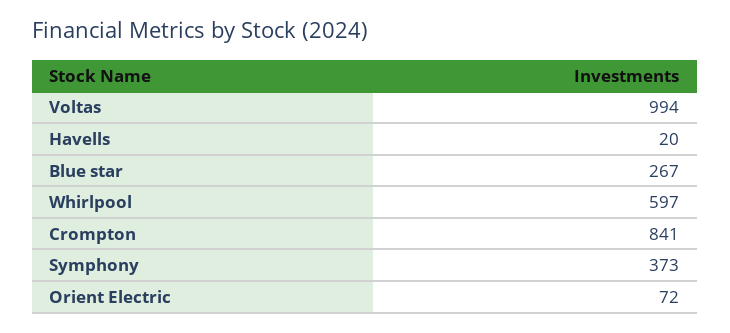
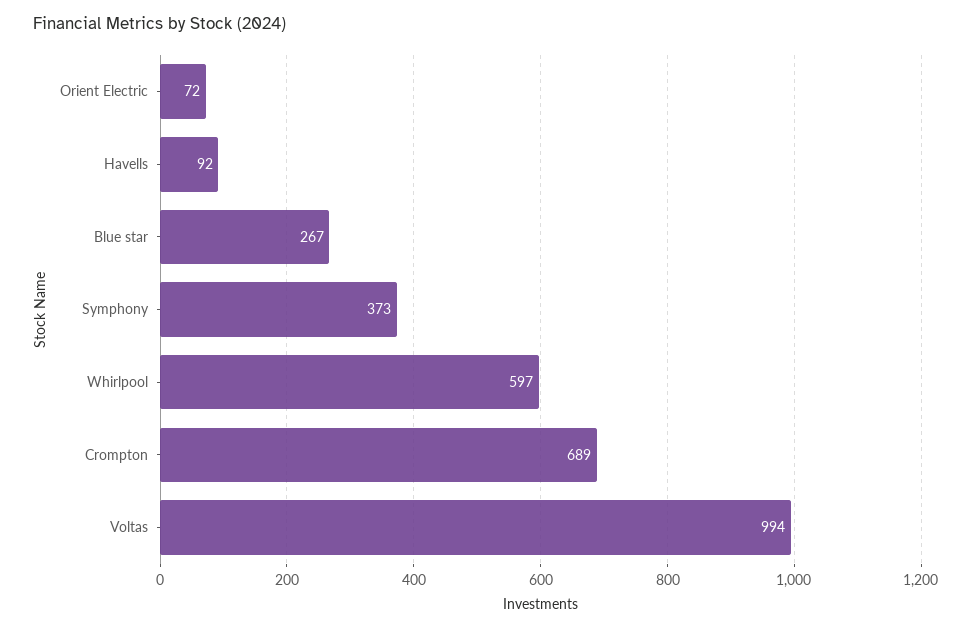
  {
    "Voltas": 994,
-   "Havells": 20,
+   "Havells": 92,
    "Blue star": 267,
    "Whirlpool": 597,
-   "Crompton": 841,
+   "Crompton": 689,
    "Symphony": 373,
    "Orient Electric": 72
  }

